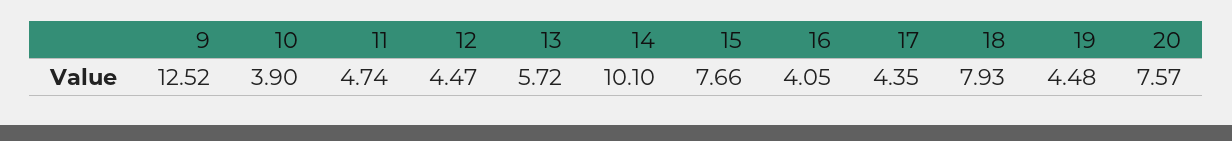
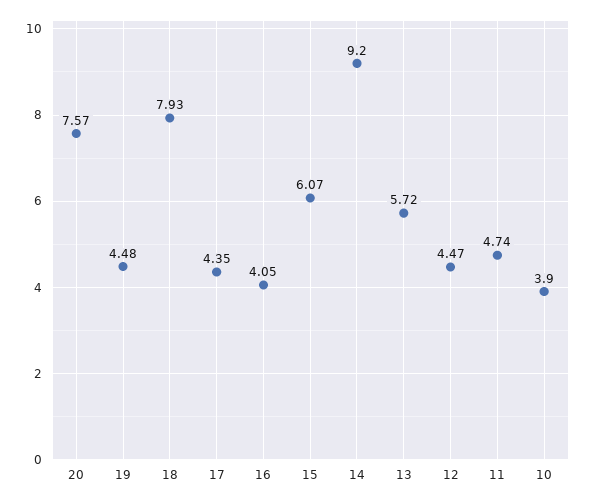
  {
-   "9": 12.52,
    "10": 3.9,
    "11": 4.74,
    "12": 4.47,
    "13": 5.72,
-   "14": 10.1,
+   "14": 9.2,
-   "15": 7.66,
+   "15": 6.07,
    "16": 4.05,
    "17": 4.35,
    "18": 7.93,
    "19": 4.48,
    "20": 7.57
  }

